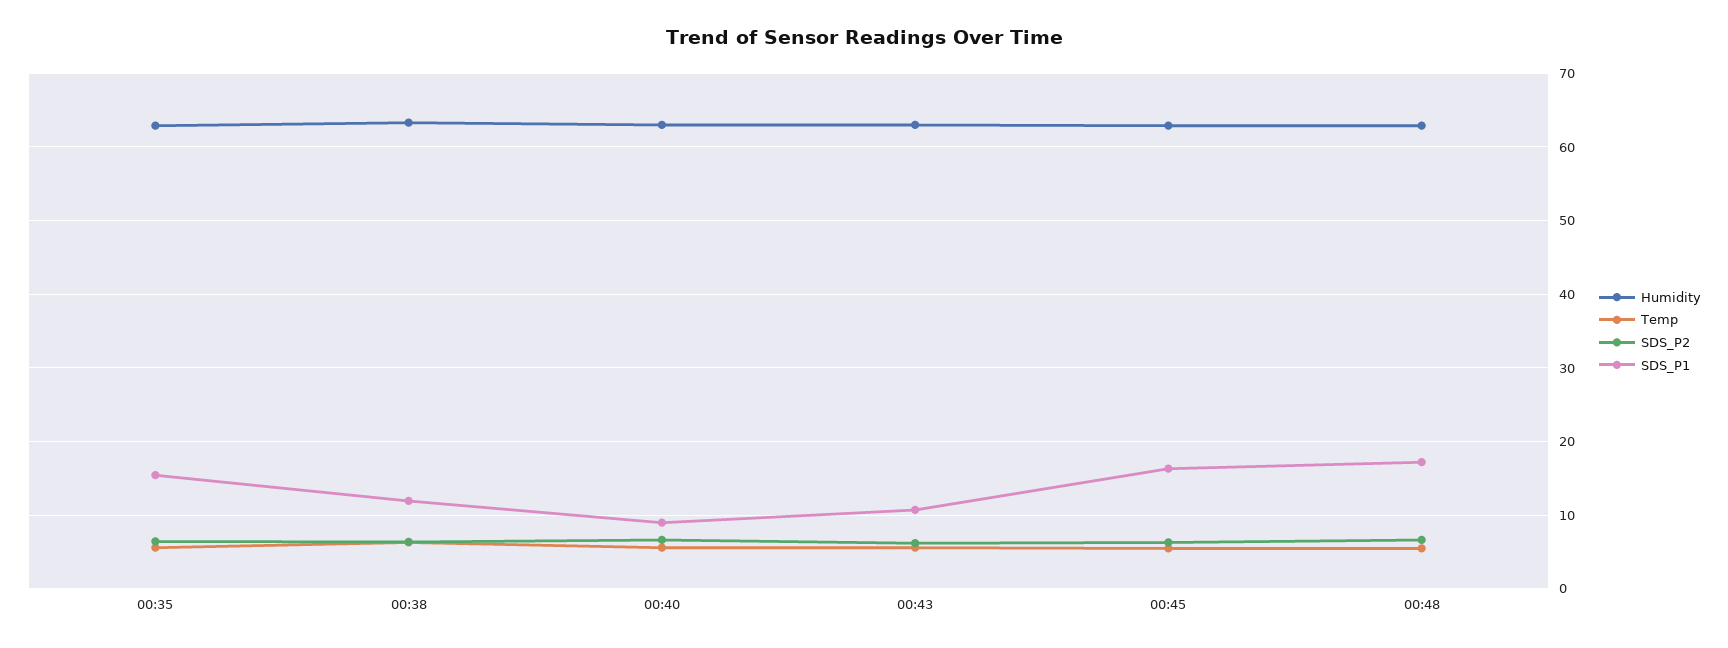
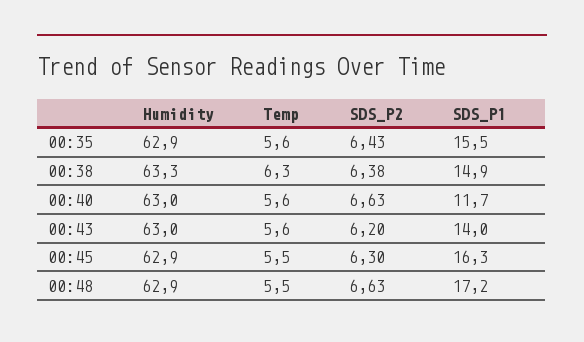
  {
    "Humidity": {
      "00:35": 62.9,
      "00:38": 63.3,
      "00:40": 63,
      "00:43": 63,
      "00:45": 62.9,
      "00:48": 62.9
    },
    "Temp": {
      "00:35": 5.6,
      "00:38": 6.3,
      "00:40": 5.6,
      "00:43": 5.6,
      "00:45": 5.5,
      "00:48": 5.5
    },
    "SDS_P2": {
      "00:35": 6.43,
      "00:38": 6.38,
      "00:40": 6.63,
      "00:43": 6.2,
      "00:45": 6.3,
      "00:48": 6.63
    },
    "SDS_P1": {
      "00:35": 15.5,
-     "00:38": 12,
+     "00:38": 14.9,
-     "00:40": 9,
+     "00:40": 11.7,
-     "00:43": 11,
+     "00:43": 14,
      "00:45": 16.3,
      "00:48": 17.2
    }
  }

